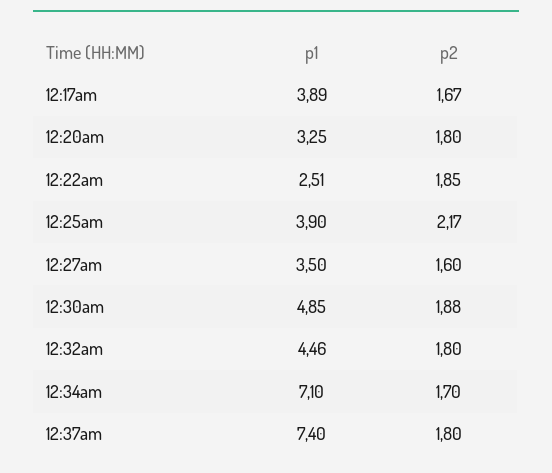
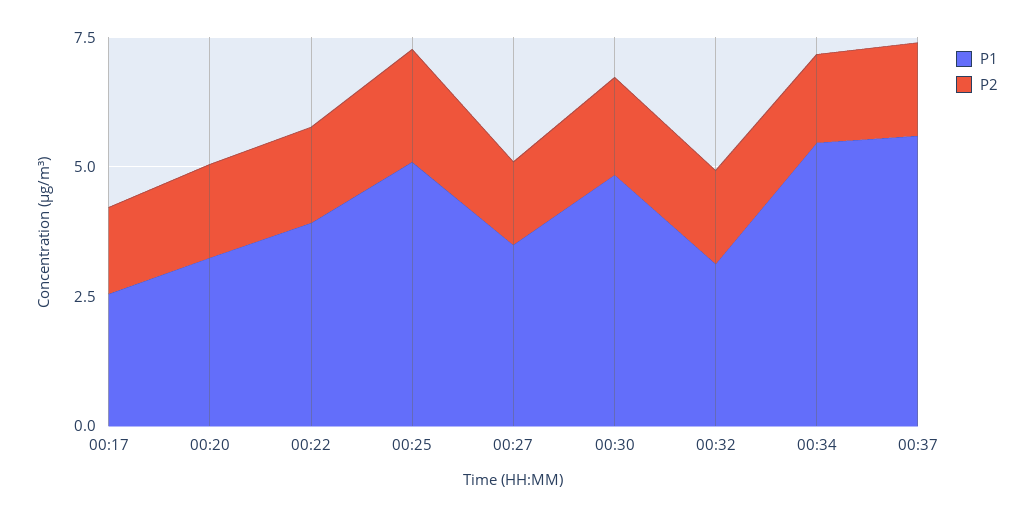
  {
    "p1": {
-     "12:17am": 3.89,
+     "12:17am": 2.5,
      "12:20am": 3.25,
-     "12:22am": 2.51,
+     "12:22am": 4,
-     "12:25am": 3.9,
+     "12:25am": 5,
      "12:27am": 3.5,
      "12:30am": 4.85,
-     "12:32am": 4.46,
+     "12:32am": 3,
-     "12:34am": 7.1,
+     "12:34am": 5.5,
-     "12:37am": 7.4
+     "12:37am": 5.5
    },
    "p2": {
      "12:17am": 1.67,
      "12:20am": 1.8,
      "12:22am": 1.85,
      "12:25am": 2.17,
      "12:27am": 1.6,
      "12:30am": 1.88,
      "12:32am": 1.8,
      "12:34am": 1.7,
      "12:37am": 1.8
    }
  }

